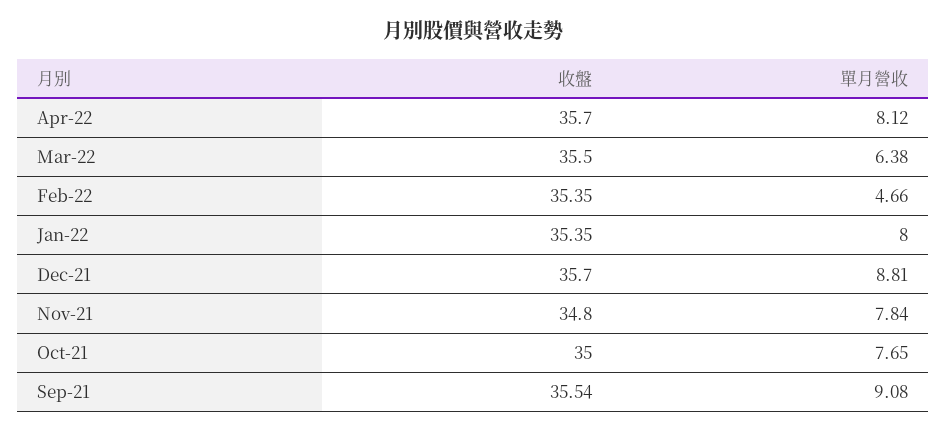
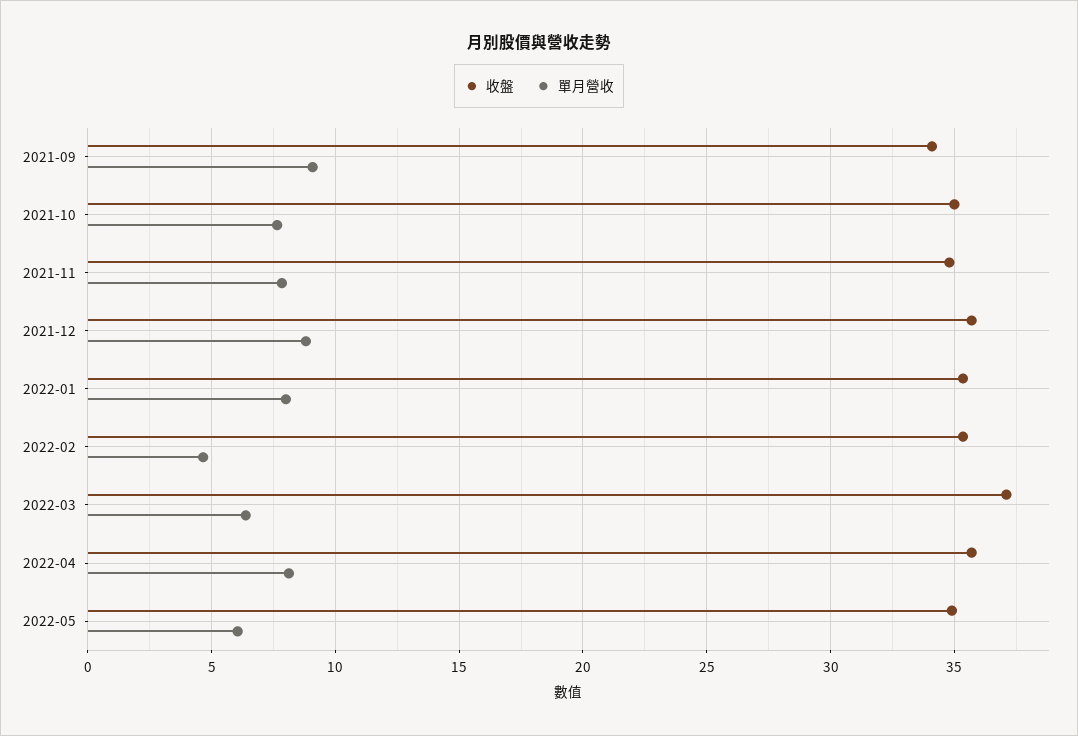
  {
    "收盤": {
      "Apr-22": 35.7,
-     "Mar-22": 35.5,
+     "Mar-22": 37,
      "Feb-22": 35.35,
      "Jan-22": 35.35,
      "Dec-21": 35.7,
      "Nov-21": 34.8,
      "Oct-21": 35,
-     "Sep-21": 35.54
+     "Sep-21": 34,
+     "2022-05": 35
    },
    "單月營收": {
      "Apr-22": 8.12,
      "Mar-22": 6.38,
      "Feb-22": 4.66,
      "Jan-22": 8,
      "Dec-21": 8.81,
      "Nov-21": 7.84,
      "Oct-21": 7.65,
-     "Sep-21": 9.08
+     "Sep-21": 9.08,
+     "2022-05": 6
    }
  }

